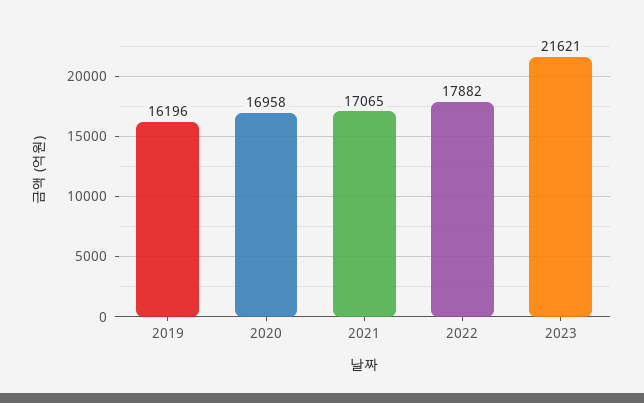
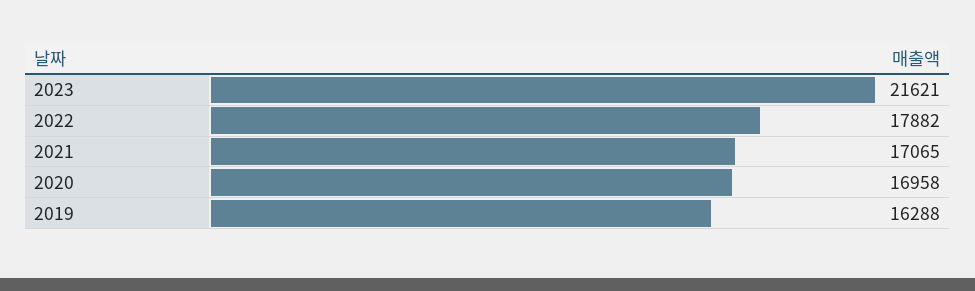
  {
-   "2019": 16196,
+   "2019": 16288,
    "2020": 16958,
    "2021": 17065,
    "2022": 17882,
    "2023": 21621
  }

